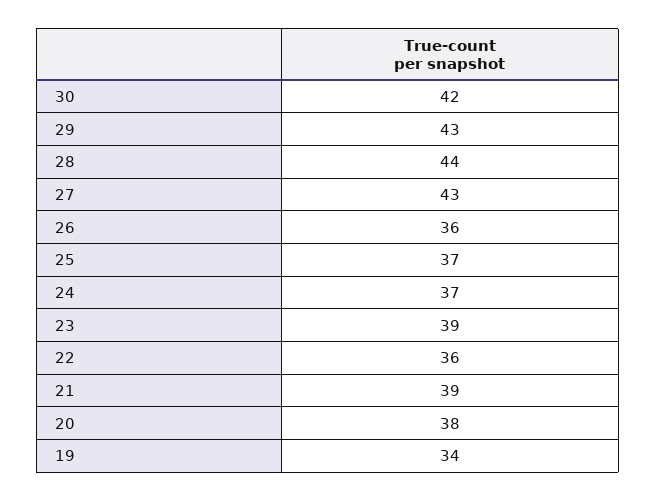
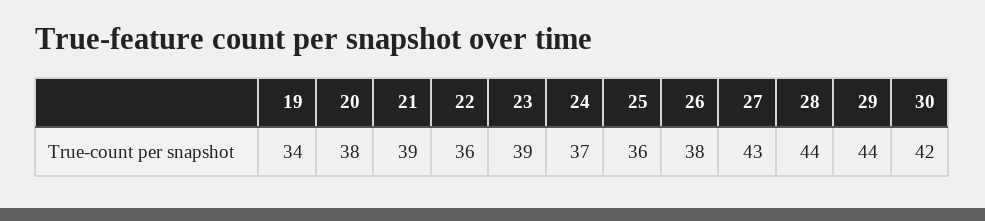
  {
    "30": 42,
-   "29": 43,
+   "29": 44,
    "28": 44,
    "27": 43,
-   "26": 36,
+   "26": 38,
-   "25": 37,
+   "25": 36,
    "24": 37,
    "23": 39,
    "22": 36,
    "21": 39,
    "20": 38,
    "19": 34
  }

